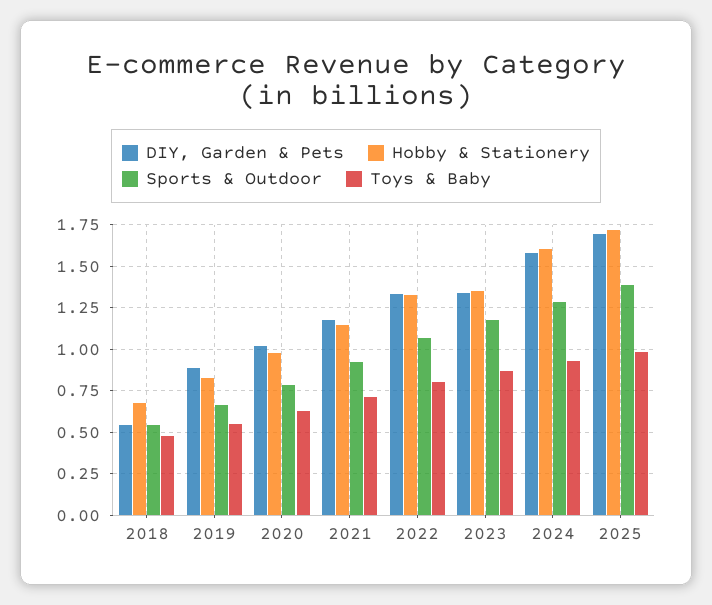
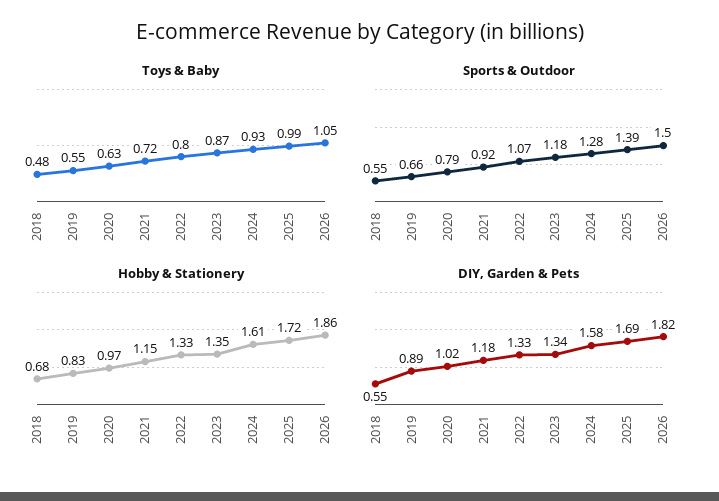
  {
    "DIY, Garden & Pets": {
      "2018": 0.55,
      "2019": 0.89,
      "2020": 1.02,
      "2021": 1.18,
      "2022": 1.33,
      "2023": 1.34,
      "2024": 1.58,
-     "2025": 1.69
+     "2025": 1.69,
+     "2026": 1.82
    },
    "Hobby & Stationery": {
      "2018": 0.68,
      "2019": 0.83,
      "2020": 0.97,
      "2021": 1.15,
      "2022": 1.33,
      "2023": 1.35,
      "2024": 1.61,
-     "2025": 1.72
+     "2025": 1.72,
+     "2026": 1.86
    },
    "Sports & Outdoor": {
      "2018": 0.55,
      "2019": 0.66,
      "2020": 0.79,
      "2021": 0.92,
      "2022": 1.07,
      "2023": 1.18,
      "2024": 1.28,
-     "2025": 1.39
+     "2025": 1.39,
+     "2026": 1.5
    },
    "Toys & Baby": {
      "2018": 0.48,
      "2019": 0.55,
      "2020": 0.63,
      "2021": 0.72,
      "2022": 0.8,
      "2023": 0.87,
      "2024": 0.93,
-     "2025": 0.99
+     "2025": 0.99,
+     "2026": 1.05
    }
  }

